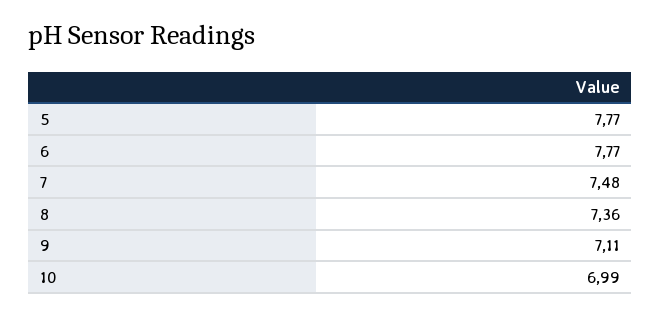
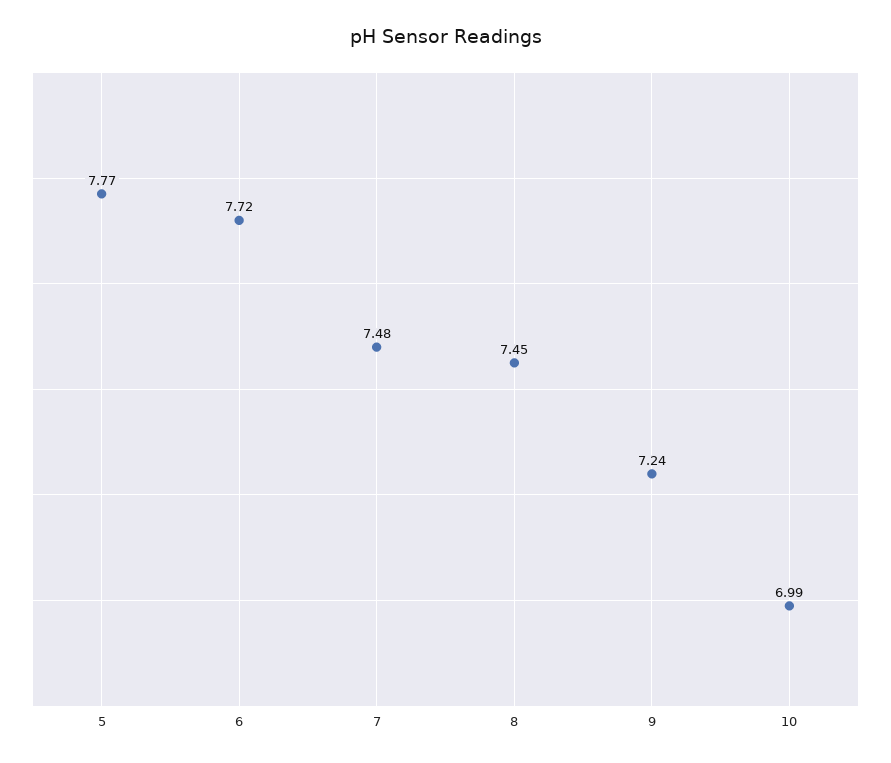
  {
    "5": 7.77,
-   "6": 7.77,
+   "6": 7.72,
    "7": 7.48,
-   "8": 7.36,
+   "8": 7.45,
-   "9": 7.11,
+   "9": 7.24,
    "10": 6.99
  }

